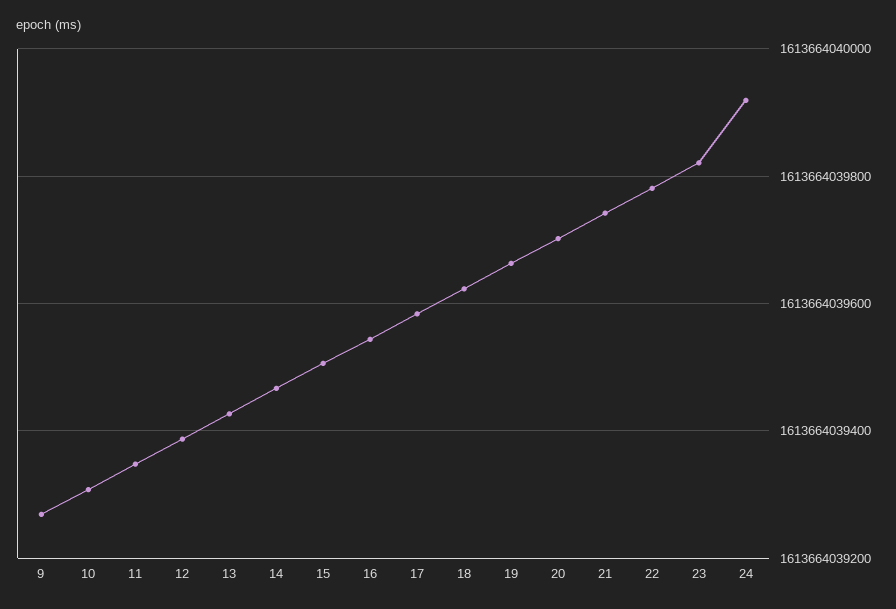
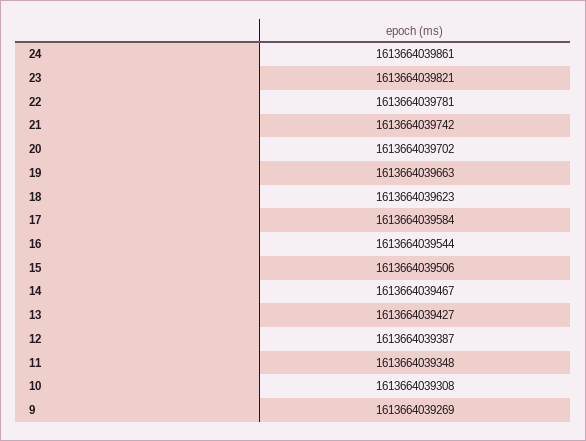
  {
    "9": 1613664039269,
    "10": 1613664039308,
    "11": 1613664039348,
    "12": 1613664039387,
    "13": 1613664039427,
    "14": 1613664039467,
    "15": 1613664039506,
    "16": 1613664039544,
    "17": 1613664039584,
    "18": 1613664039623,
    "19": 1613664039663,
    "20": 1613664039702,
    "21": 1613664039742,
    "22": 1613664039781,
    "23": 1613664039821,
-   "24": 1613664039920
+   "24": 1613664039861
  }

